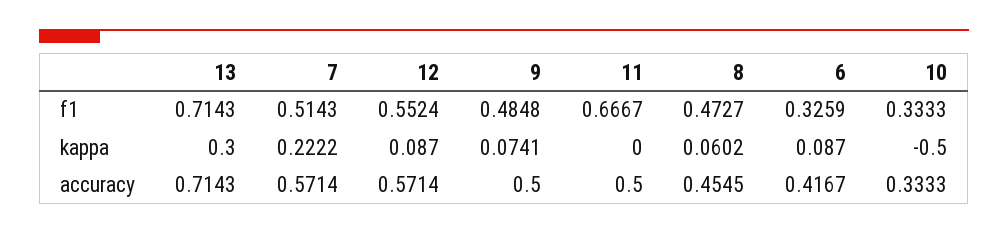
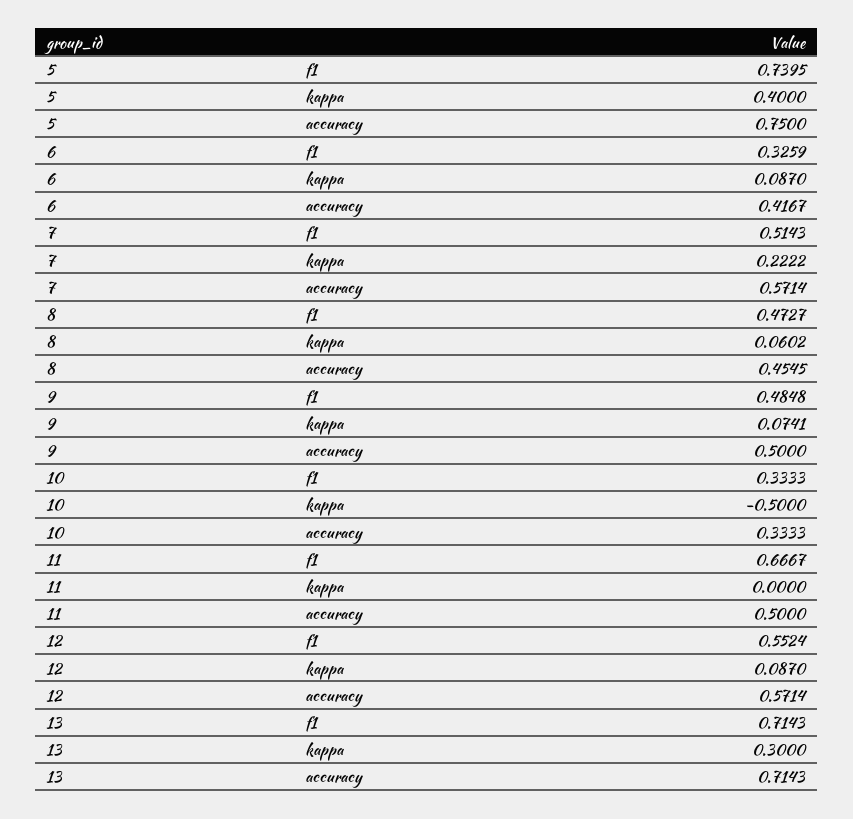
  {
    "13": {
      "f1": 0.7143,
      "kappa": 0.3,
      "accuracy": 0.7143
    },
    "7": {
      "f1": 0.5143,
      "kappa": 0.2222,
      "accuracy": 0.5714
    },
    "12": {
      "f1": 0.5524,
      "kappa": 0.087,
      "accuracy": 0.5714
    },
    "9": {
      "f1": 0.4848,
      "kappa": 0.0741,
      "accuracy": 0.5
    },
    "11": {
      "f1": 0.6667,
      "kappa": 0,
      "accuracy": 0.5
    },
    "8": {
      "f1": 0.4727,
      "kappa": 0.0602,
      "accuracy": 0.4545
    },
    "6": {
      "f1": 0.3259,
      "kappa": 0.087,
      "accuracy": 0.4167
    },
    "10": {
      "f1": 0.3333,
      "kappa": -0.5,
      "accuracy": 0.3333
-   }
+   },
+   "5": {
+     "f1": 0.7395,
+     "kappa": 0.4,
+     "accuracy": 0.75
+   }
  }

